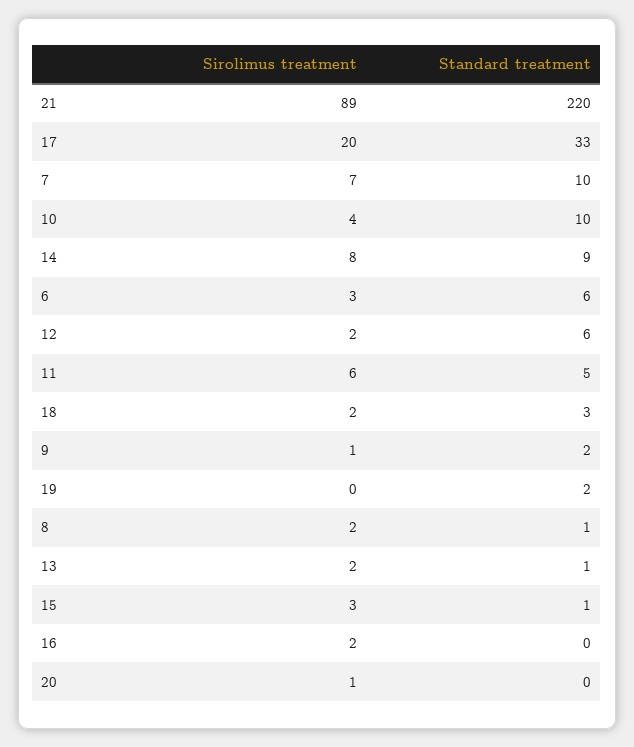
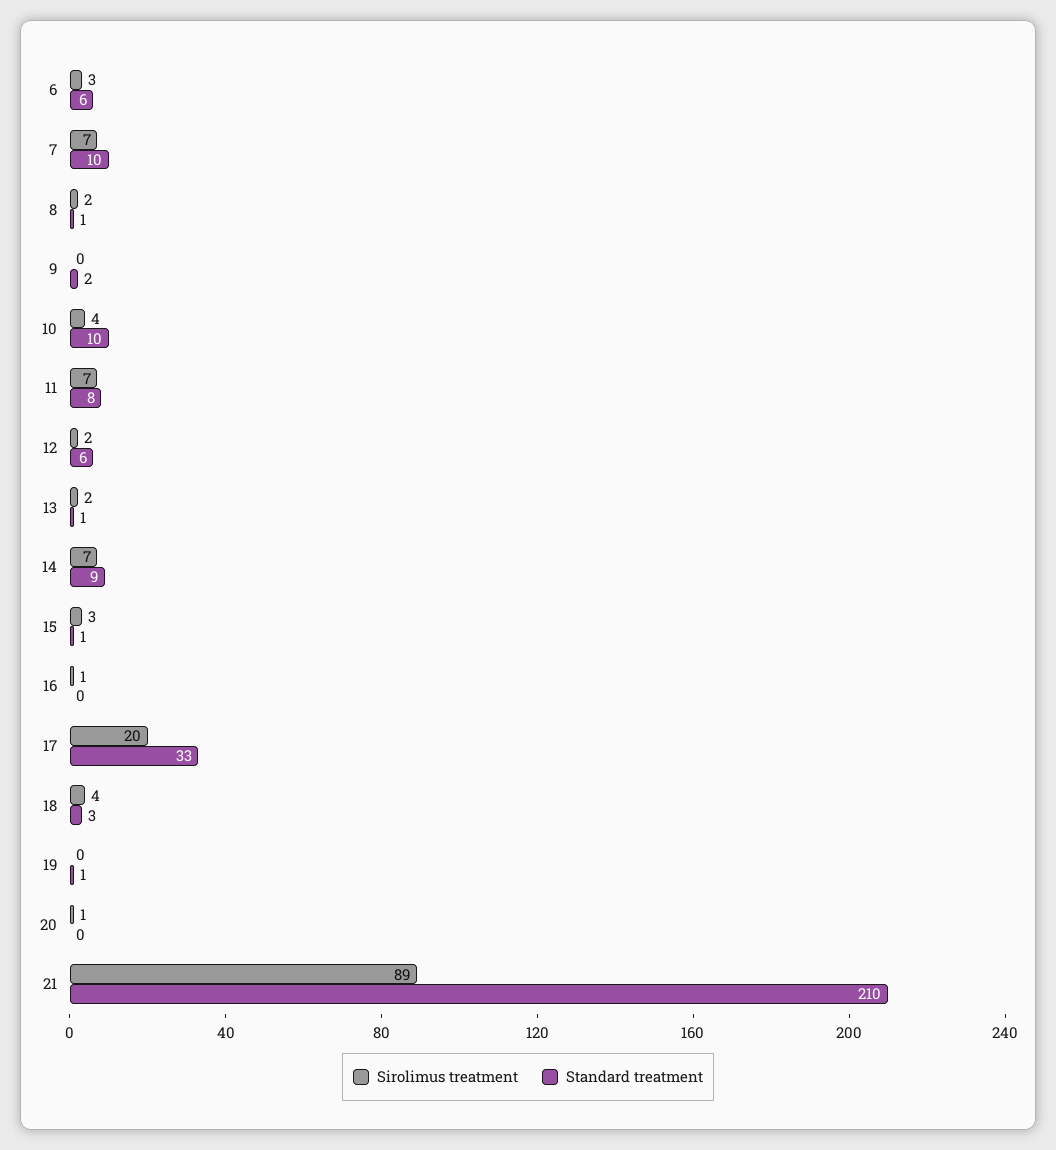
  {
    "Sirolimus treatment": {
      "21": 89,
      "17": 20,
      "7": 7,
      "10": 4,
-     "14": 8,
+     "14": 7,
      "6": 3,
      "12": 2,
-     "11": 6,
+     "11": 7,
-     "18": 2,
+     "18": 4,
-     "9": 1,
+     "9": 0,
      "19": 0,
      "8": 2,
      "13": 2,
      "15": 3,
-     "16": 2,
+     "16": 1,
      "20": 1
    },
    "Standard treatment": {
-     "21": 220,
+     "21": 210,
      "17": 33,
      "7": 10,
      "10": 10,
      "14": 9,
      "6": 6,
      "12": 6,
-     "11": 5,
+     "11": 8,
      "18": 3,
      "9": 2,
-     "19": 2,
+     "19": 1,
      "8": 1,
      "13": 1,
      "15": 1,
      "16": 0,
      "20": 0
    }
  }

